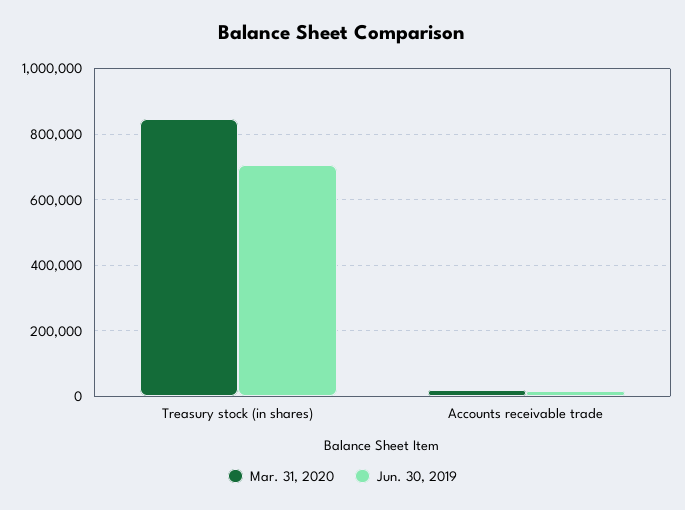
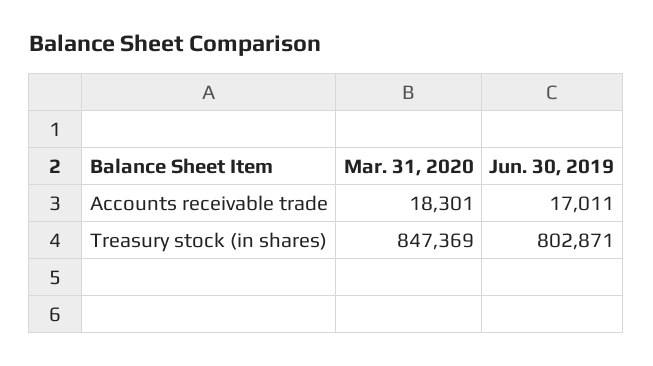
  {
    "Mar. 31, 2020": {
      "Treasury stock (in shares)": 847369,
      "Accounts receivable trade": 18301
    },
    "Jun. 30, 2019": {
-     "Treasury stock (in shares)": 700000,
+     "Treasury stock (in shares)": 802871,
      "Accounts receivable trade": 17011
    }
  }

